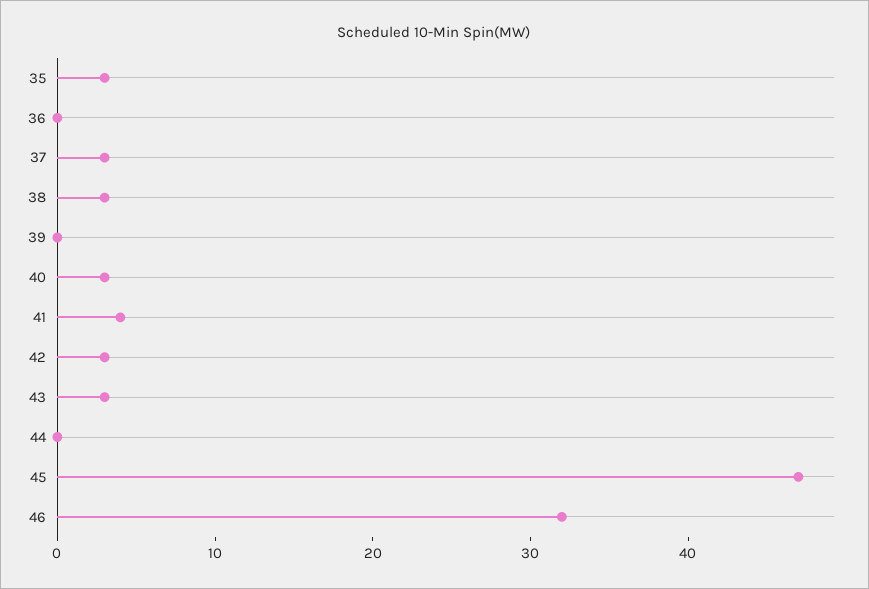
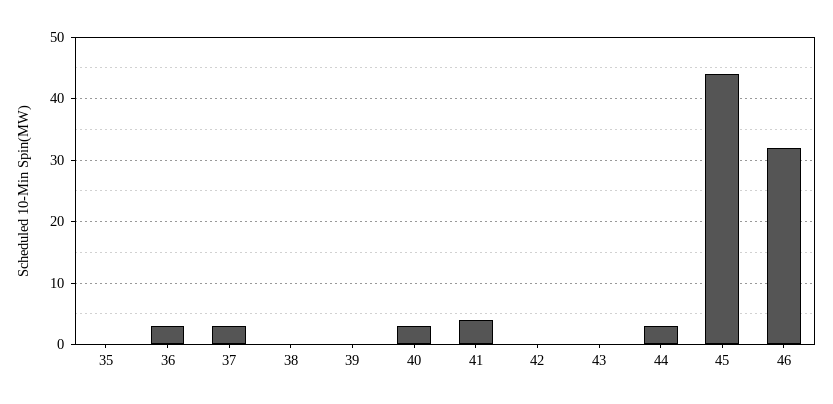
  {
-   "35": 3,
+   "35": 0,
-   "36": 0,
+   "36": 3,
    "37": 3,
-   "38": 3,
+   "38": 0,
    "39": 0,
    "40": 3,
    "41": 4,
-   "42": 3,
+   "42": 0,
-   "43": 3,
+   "43": 0,
-   "44": 0,
+   "44": 3,
-   "45": 47,
+   "45": 44,
    "46": 32
  }

